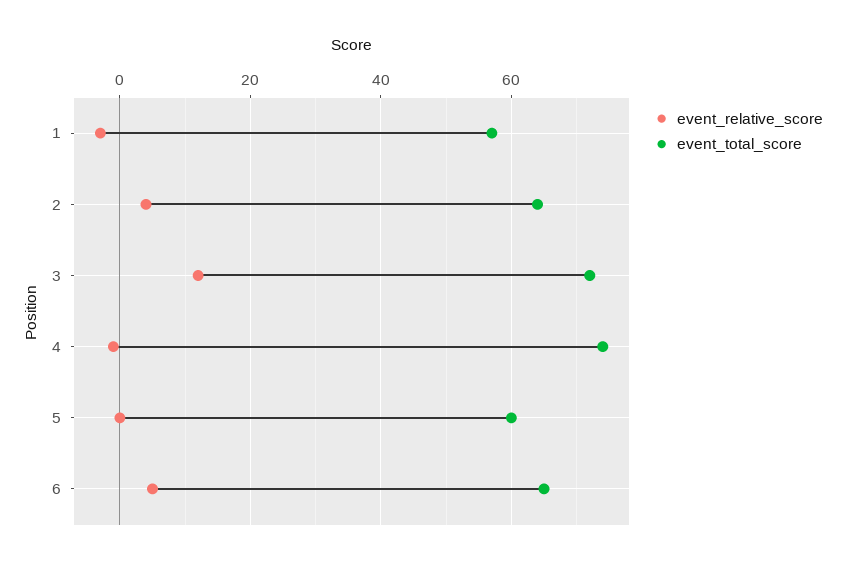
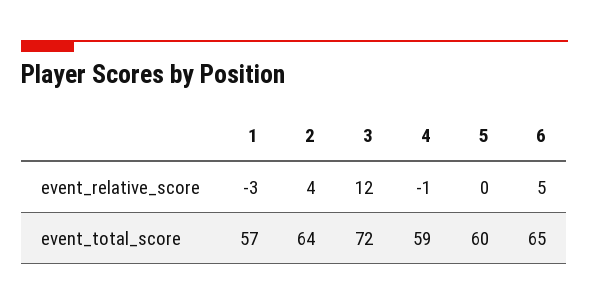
  {
    "event_relative_score": {
      "1": -3,
      "2": 4,
      "3": 12,
      "4": -1,
      "5": 0,
      "6": 5
    },
    "event_total_score": {
      "1": 57,
      "2": 64,
      "3": 72,
-     "4": 75,
+     "4": 59,
      "5": 60,
      "6": 65
    }
  }

